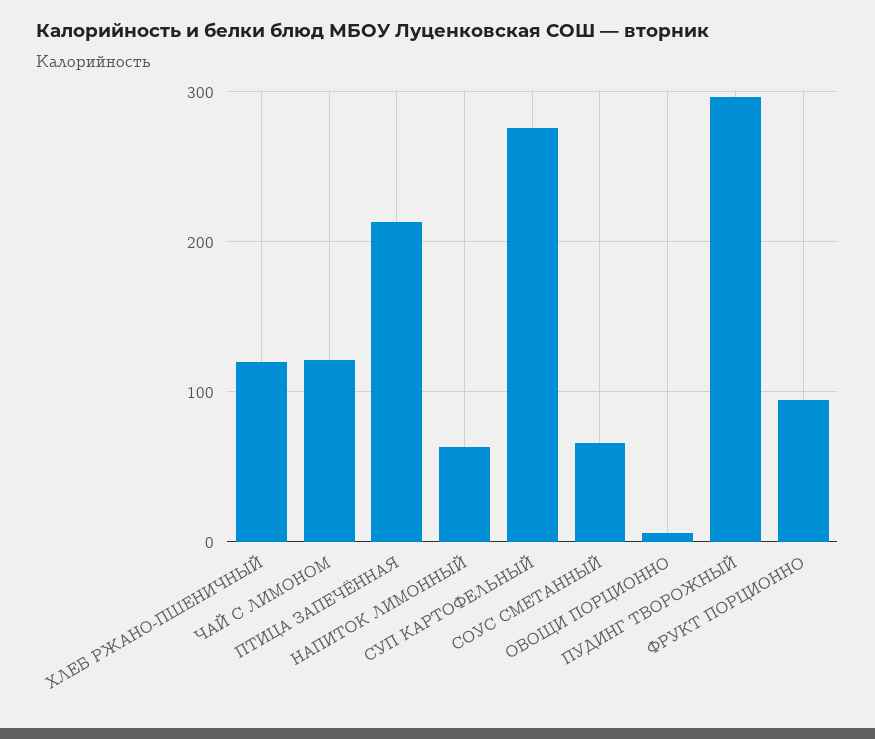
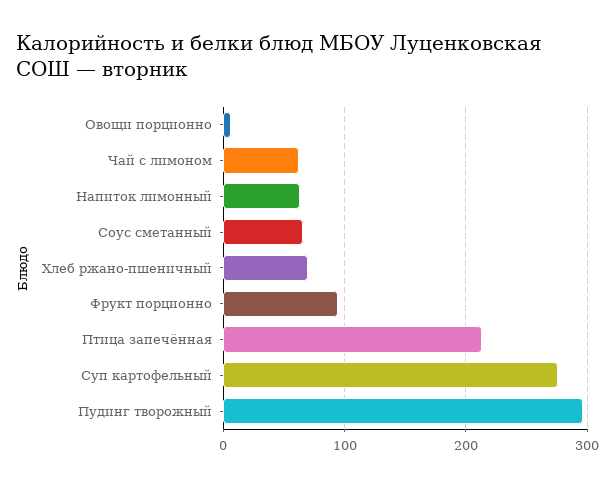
  {
-   "ХЛЕБ РЖАНО-ПШЕНИЧНЫЙ": 120,
+   "ХЛЕБ РЖАНО-ПШЕНИЧНЫЙ": 70,
-   "ЧАЙ С ЛИМОНОМ": 120,
+   "ЧАЙ С ЛИМОНОМ": 60,
    "ПТИЦА ЗАПЕЧЁННАЯ": 210,
    "НАПИТОК ЛИМОННЫЙ": 60,
    "СУП КАРТОФЕЛЬНЫЙ": 280,
    "СОУС СМЕТАННЫЙ": 70,
    "ОВОЩИ ПОРЦИОННО": 10,
    "ПУДИНГ ТВОРОЖНЫЙ": 300,
    "ФРУКТ ПОРЦИОННО": 90
  }

